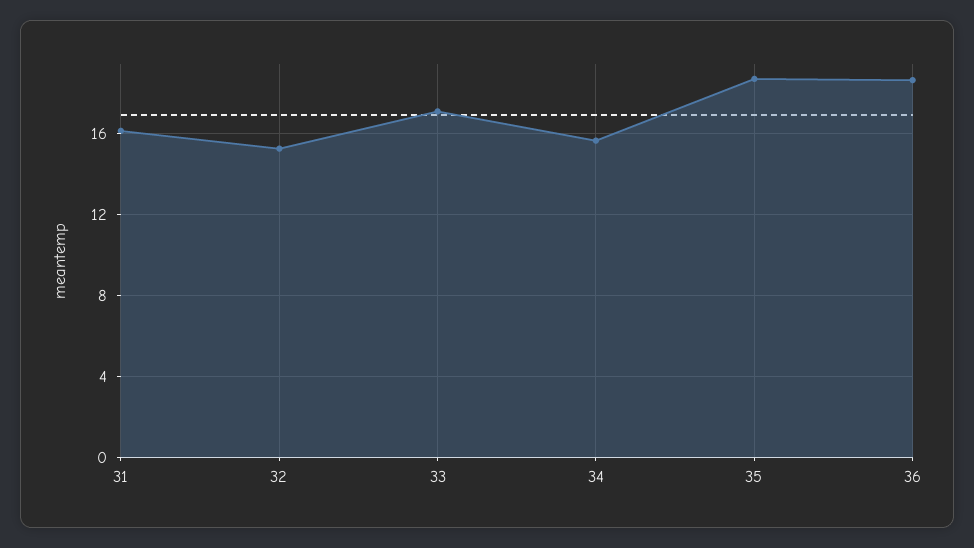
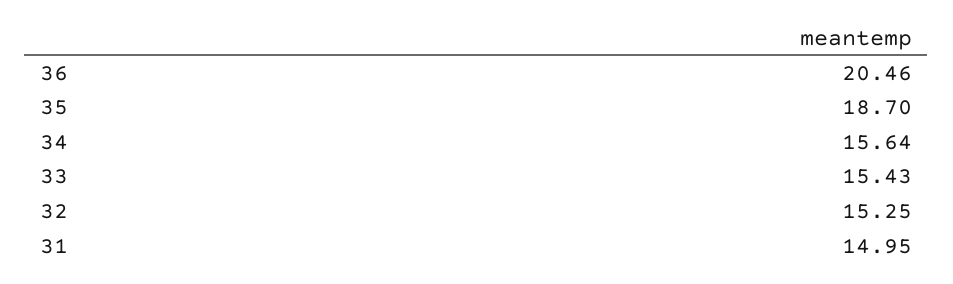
  {
-   "31": 16,
+   "31": 14.95,
    "32": 15.25,
-   "33": 17,
+   "33": 15.43,
    "34": 15.64,
    "35": 18.7,
-   "36": 18.5
+   "36": 20.46
  }

